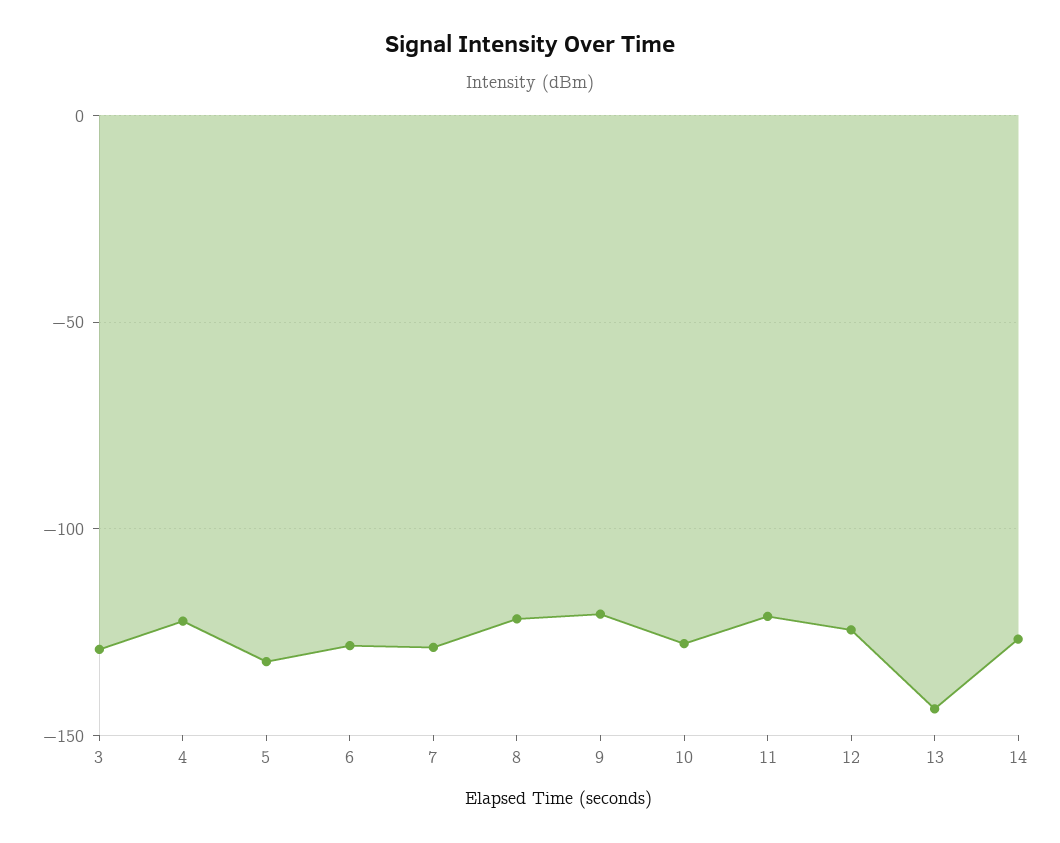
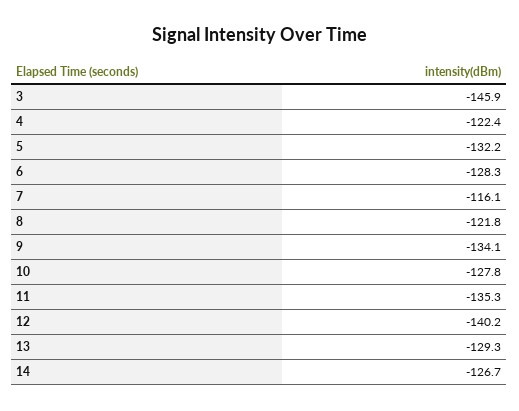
  {
-   "3": -130,
+   "3": -145.9,
    "4": -122.4,
    "5": -132.2,
    "6": -128.3,
-   "7": -130,
+   "7": -116.1,
    "8": -121.8,
-   "9": -120,
+   "9": -134.1,
    "10": -127.8,
-   "11": -120,
+   "11": -135.3,
-   "12": -125,
+   "12": -140.2,
-   "13": -145,
+   "13": -129.3,
    "14": -126.7
  }

